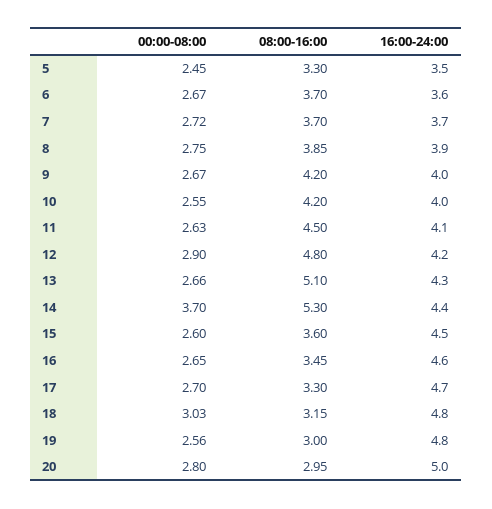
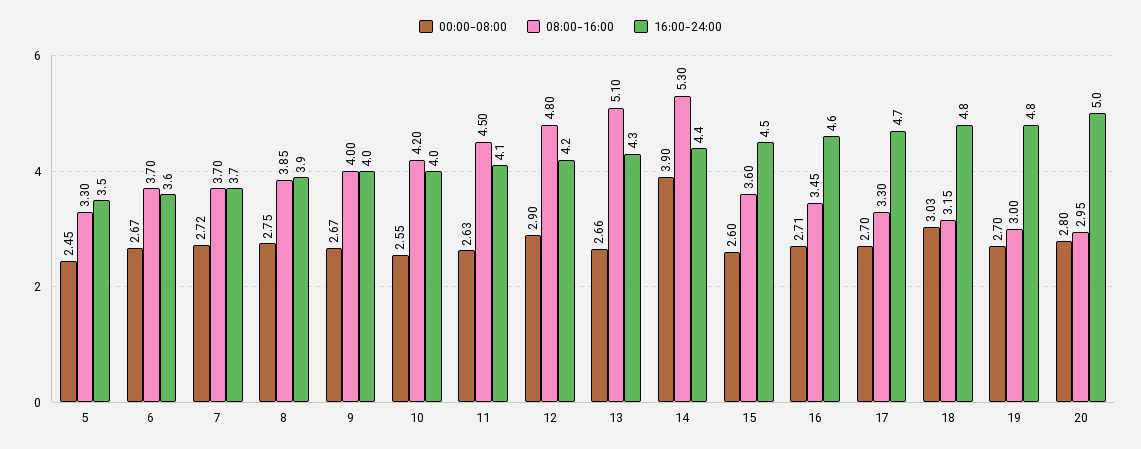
  {
    "00:00-08:00": {
      "5": 2.45,
      "6": 2.67,
      "7": 2.72,
      "8": 2.75,
      "9": 2.67,
      "10": 2.55,
      "11": 2.63,
      "12": 2.9,
      "13": 2.66,
-     "14": 3.7,
+     "14": 3.9,
      "15": 2.6,
-     "16": 2.65,
+     "16": 2.71,
      "17": 2.7,
      "18": 3.03,
-     "19": 2.56,
+     "19": 2.7,
      "20": 2.8
    },
    "08:00-16:00": {
      "5": 3.3,
      "6": 3.7,
      "7": 3.7,
      "8": 3.85,
-     "9": 4.2,
+     "9": 4,
      "10": 4.2,
      "11": 4.5,
      "12": 4.8,
      "13": 5.1,
      "14": 5.3,
      "15": 3.6,
      "16": 3.45,
      "17": 3.3,
      "18": 3.15,
      "19": 3,
      "20": 2.95
    },
    "16:00-24:00": {
      "5": 3.5,
      "6": 3.6,
      "7": 3.7,
      "8": 3.9,
      "9": 4,
      "10": 4,
      "11": 4.1,
      "12": 4.2,
      "13": 4.3,
      "14": 4.4,
      "15": 4.5,
      "16": 4.6,
      "17": 4.7,
      "18": 4.8,
      "19": 4.8,
      "20": 5
    }
  }

